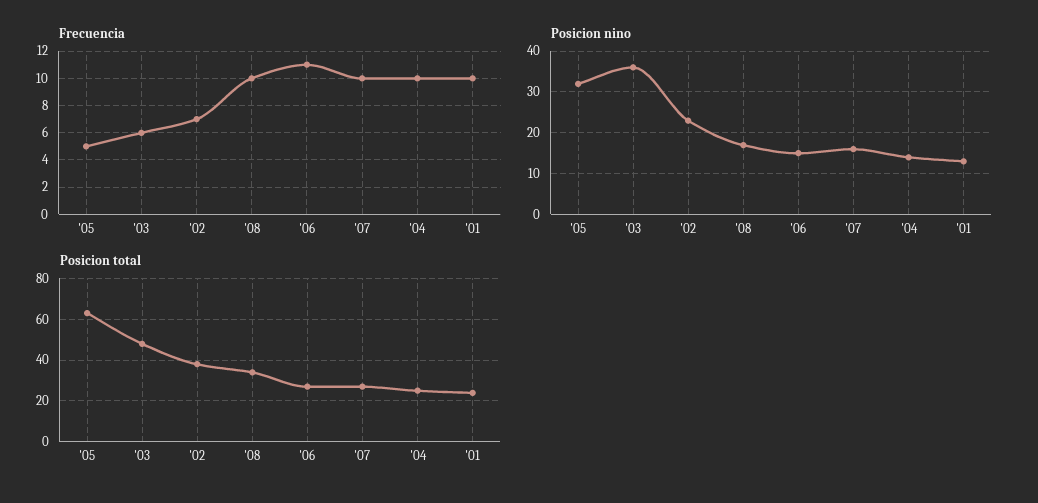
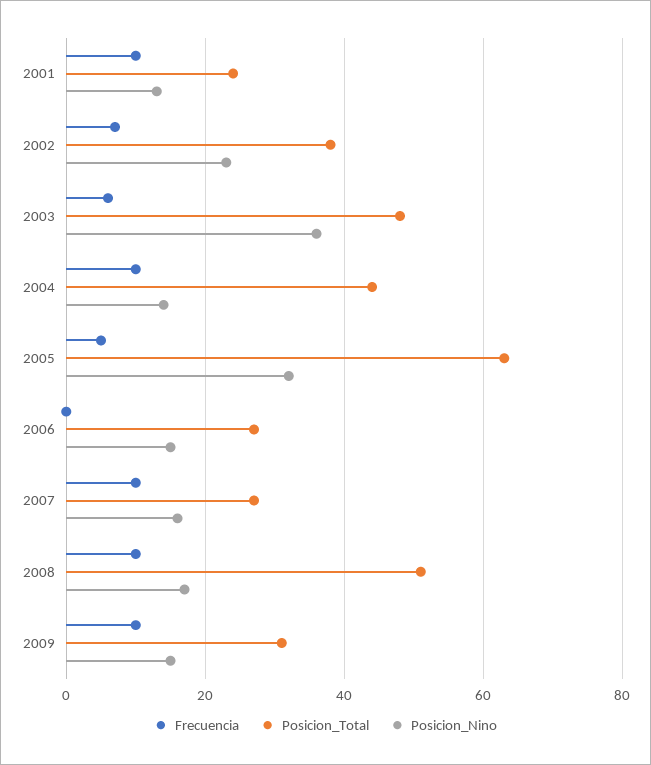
  {
    "Frecuencia": {
      "'05": 5,
      "'03": 6,
      "'02": 7,
      "'08": 10,
-     "'06": 11,
+     "'06": 0,
      "'07": 10,
      "'04": 10,
-     "'01": 10
+     "'01": 10,
+     "2009": 10
    },
    "Posicion nino": {
      "'05": 30,
      "'03": 35,
      "'02": 25,
      "'08": 15,
      "'06": 15,
      "'07": 15,
      "'04": 15,
-     "'01": 15
+     "'01": 15,
+     "2009": 15
    },
    "Posicion total": {
      "'05": 65,
      "'03": 50,
      "'02": 40,
-     "'08": 35,
+     "'08": 50,
      "'06": 25,
      "'07": 25,
-     "'04": 25,
+     "'04": 45,
-     "'01": 25
+     "'01": 25,
+     "2009": 30
    }
  }

